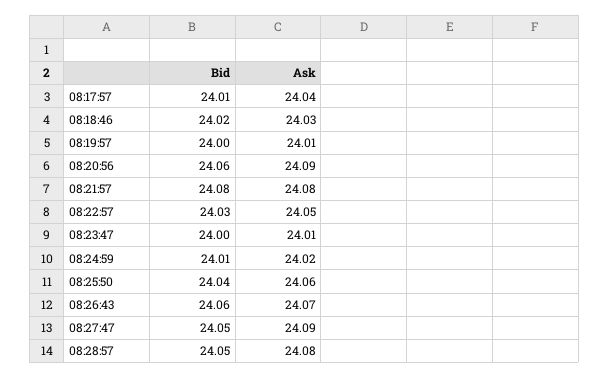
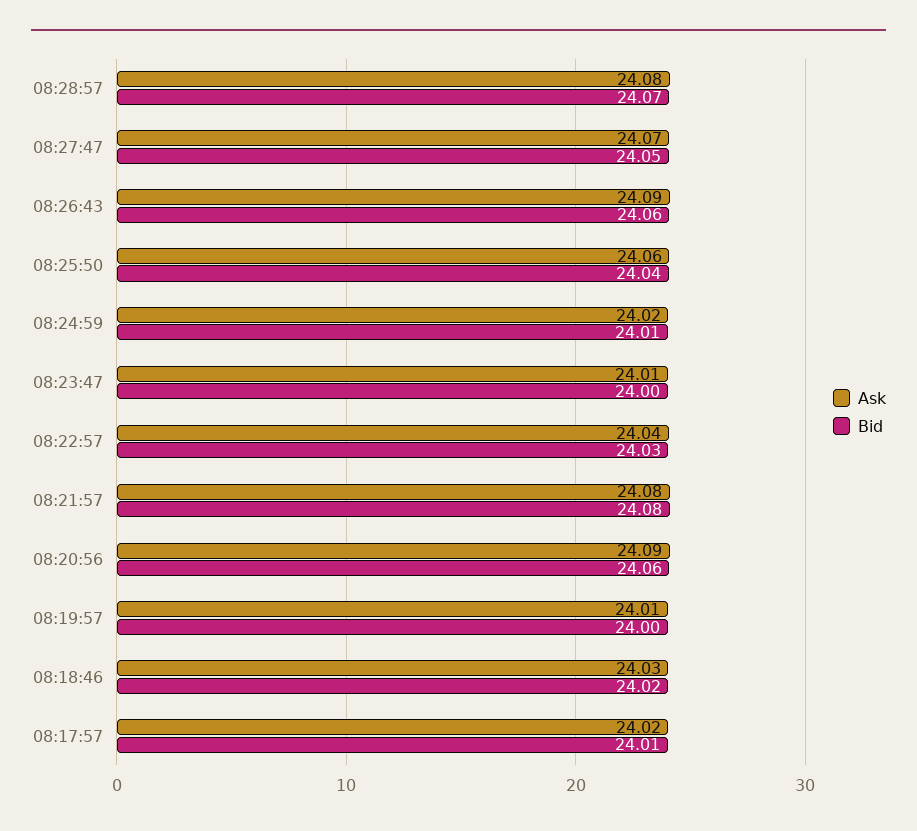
  {
    "Bid": {
      "08:17:57": 24.01,
      "08:18:46": 24.02,
      "08:19:57": 24,
      "08:20:56": 24.06,
      "08:21:57": 24.08,
      "08:22:57": 24.03,
      "08:23:47": 24,
      "08:24:59": 24.01,
      "08:25:50": 24.04,
      "08:26:43": 24.06,
      "08:27:47": 24.05,
-     "08:28:57": 24.05
+     "08:28:57": 24.07
    },
    "Ask": {
-     "08:17:57": 24.04,
+     "08:17:57": 24.02,
      "08:18:46": 24.03,
      "08:19:57": 24.01,
      "08:20:56": 24.09,
      "08:21:57": 24.08,
-     "08:22:57": 24.05,
+     "08:22:57": 24.04,
      "08:23:47": 24.01,
      "08:24:59": 24.02,
      "08:25:50": 24.06,
-     "08:26:43": 24.07,
+     "08:26:43": 24.09,
-     "08:27:47": 24.09,
+     "08:27:47": 24.07,
      "08:28:57": 24.08
    }
  }

